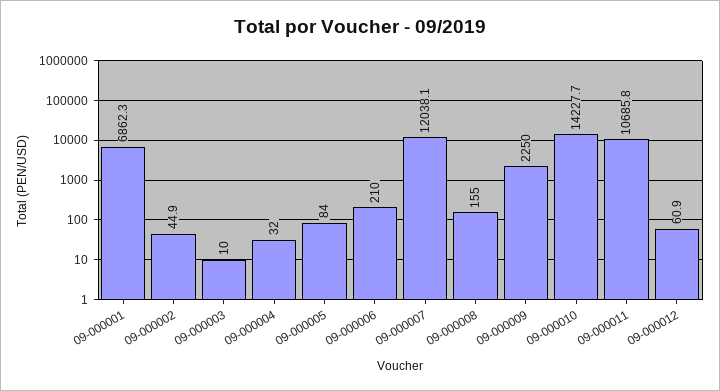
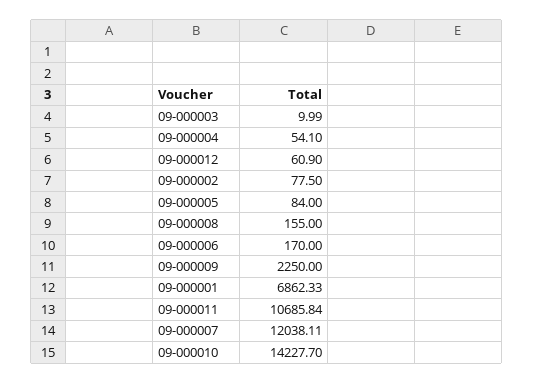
  {
    "09-000001": 6862.33,
-   "09-000002": 44.9,
+   "09-000002": 77.5,
    "09-000003": 9.99,
-   "09-000004": 32,
+   "09-000004": 54.1,
    "09-000005": 84,
-   "09-000006": 210,
+   "09-000006": 170,
    "09-000007": 12038.11,
    "09-000008": 155,
    "09-000009": 2250,
    "09-000010": 14227.7,
    "09-000011": 10685.84,
    "09-000012": 60.9
  }

